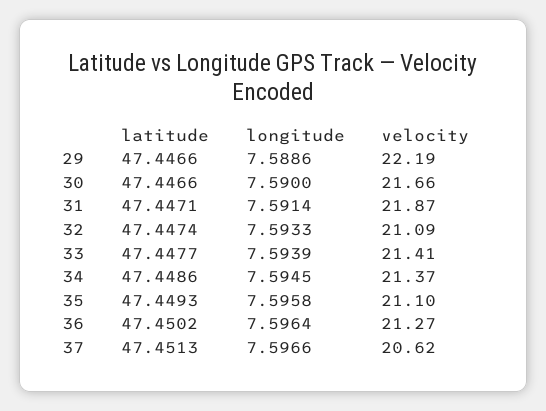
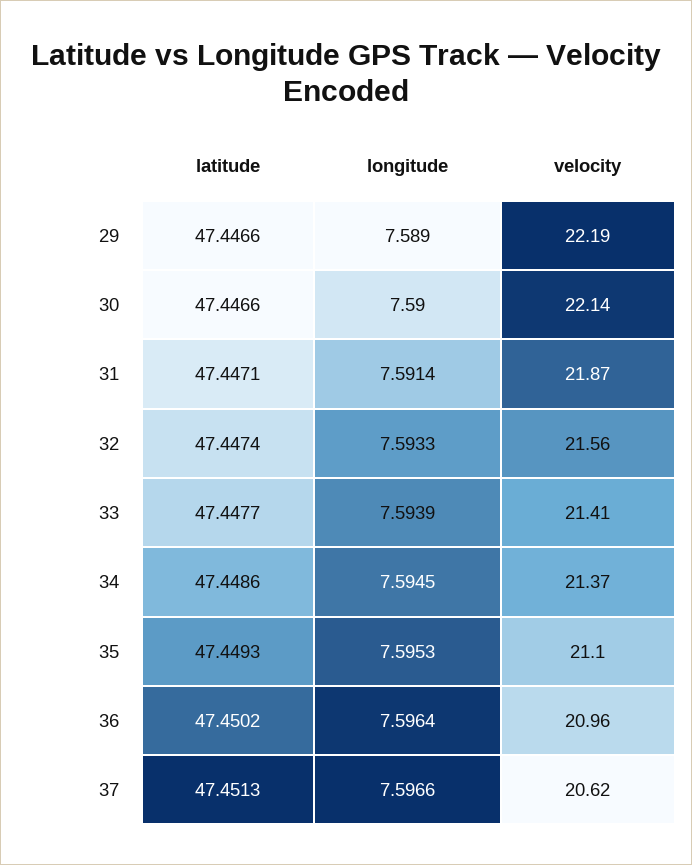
  {
    "latitude": {
      "29": 47.4466,
      "30": 47.4466,
      "31": 47.4471,
      "32": 47.4474,
      "33": 47.4477,
      "34": 47.4486,
      "35": 47.4493,
      "36": 47.4502,
      "37": 47.4513
    },
    "longitude": {
-     "29": 7.5886,
+     "29": 7.589,
      "30": 7.59,
      "31": 7.5914,
      "32": 7.5933,
      "33": 7.5939,
      "34": 7.5945,
-     "35": 7.5958,
+     "35": 7.5953,
      "36": 7.5964,
      "37": 7.5966
    },
    "velocity": {
      "29": 22.19,
-     "30": 21.66,
+     "30": 22.14,
      "31": 21.87,
-     "32": 21.09,
+     "32": 21.56,
      "33": 21.41,
      "34": 21.37,
      "35": 21.1,
-     "36": 21.27,
+     "36": 20.96,
      "37": 20.62
    }
  }

